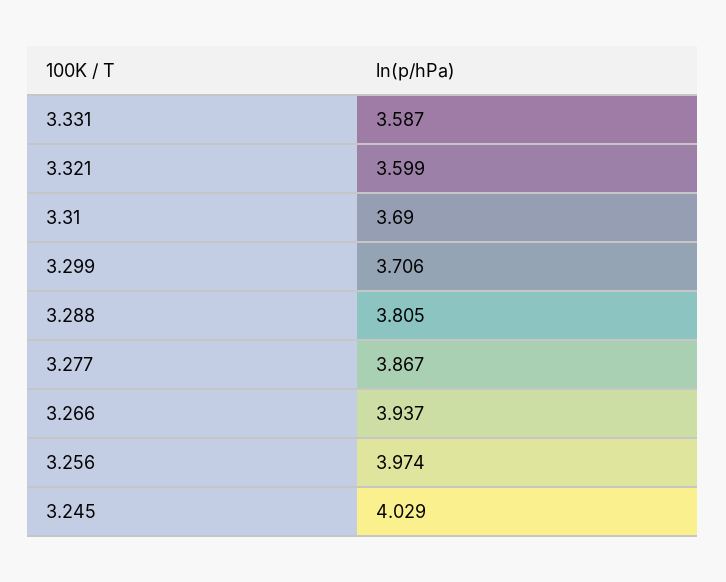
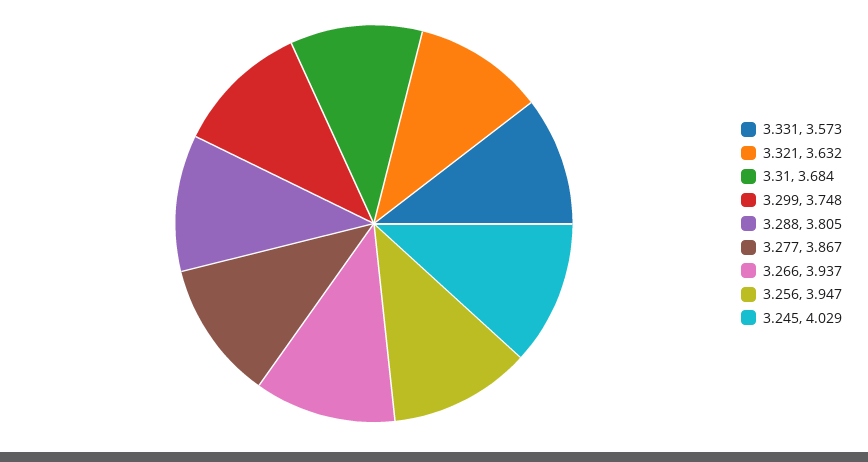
  {
-   "3.331": 3.587,
+   "3.331": 3.573,
-   "3.321": 3.599,
+   "3.321": 3.632,
-   "3.31": 3.69,
+   "3.31": 3.684,
-   "3.299": 3.706,
+   "3.299": 3.748,
    "3.288": 3.805,
    "3.277": 3.867,
    "3.266": 3.937,
-   "3.256": 3.974,
+   "3.256": 3.947,
    "3.245": 4.029
  }

